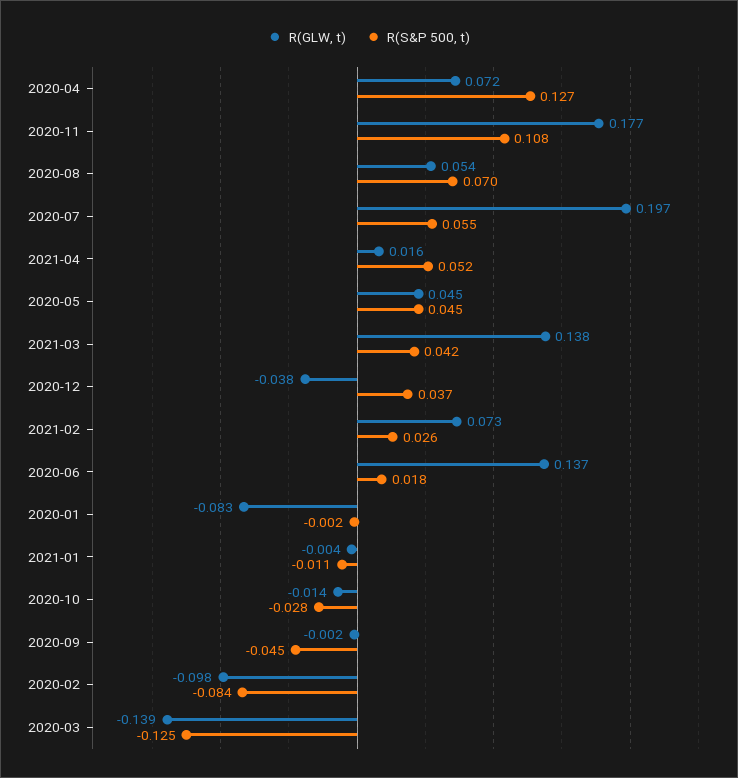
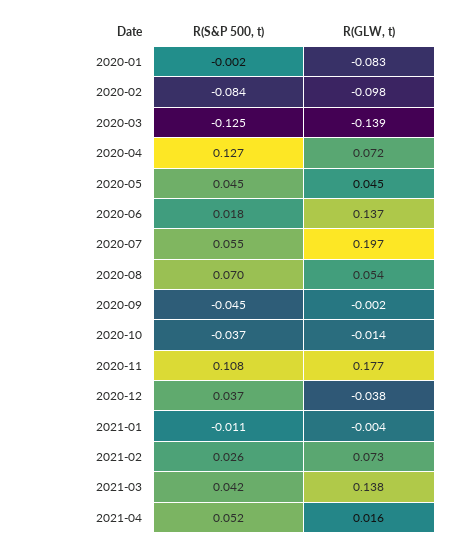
  {
    "R(GLW, t)": {
      "2020-04": 0.072,
      "2020-11": 0.177,
      "2020-08": 0.054,
      "2020-07": 0.197,
      "2021-04": 0.016,
      "2020-05": 0.045,
      "2021-03": 0.138,
      "2020-12": -0.038,
      "2021-02": 0.073,
      "2020-06": 0.137,
      "2020-01": -0.083,
      "2021-01": -0.004,
      "2020-10": -0.014,
      "2020-09": -0.002,
      "2020-02": -0.098,
      "2020-03": -0.139
    },
    "R(S&P 500, t)": {
      "2020-04": 0.127,
      "2020-11": 0.108,
      "2020-08": 0.07,
      "2020-07": 0.055,
      "2021-04": 0.052,
      "2020-05": 0.045,
      "2021-03": 0.042,
      "2020-12": 0.037,
      "2021-02": 0.026,
      "2020-06": 0.018,
      "2020-01": -0.002,
      "2021-01": -0.011,
-     "2020-10": -0.028,
+     "2020-10": -0.037,
      "2020-09": -0.045,
      "2020-02": -0.084,
      "2020-03": -0.125
    }
  }

